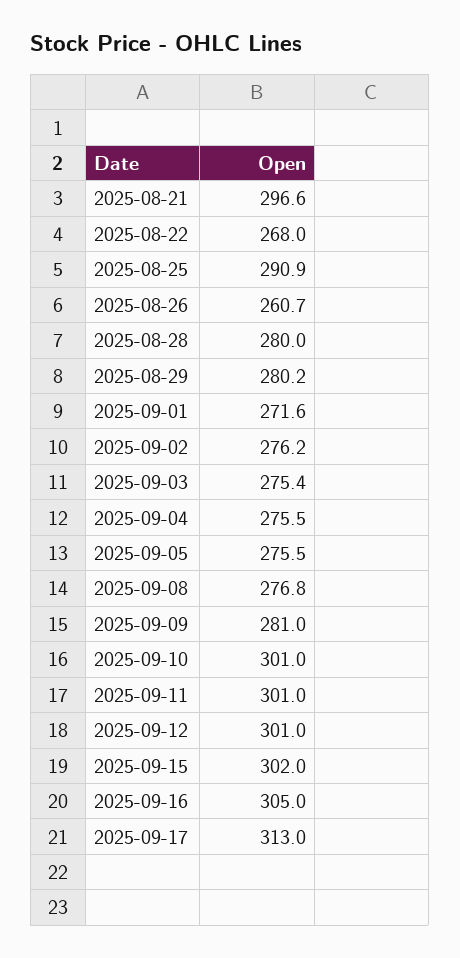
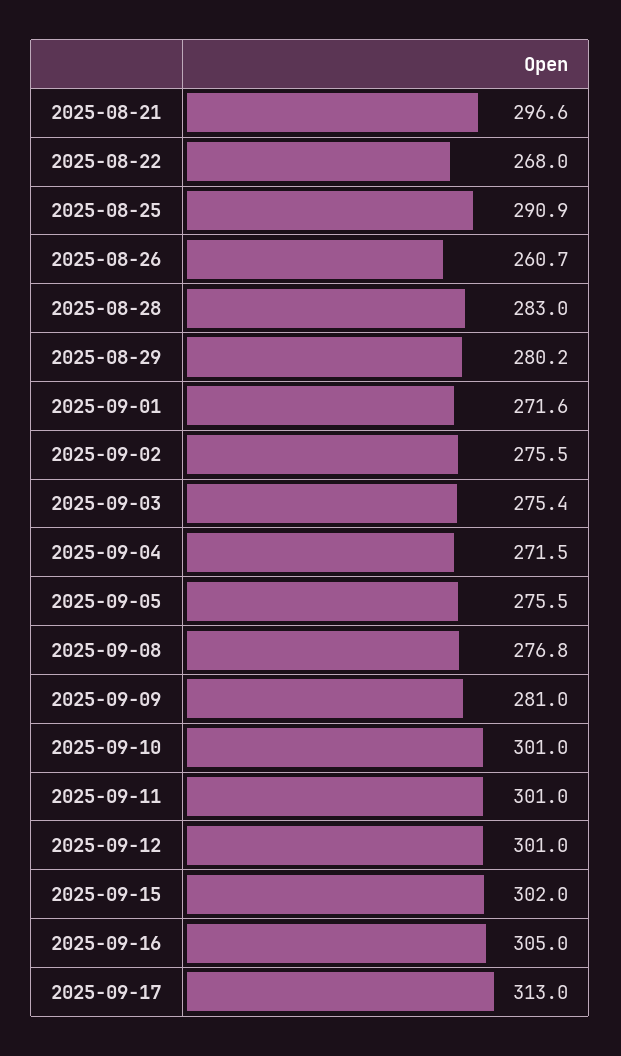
  {
    "2025-08-21": 296.6,
    "2025-08-22": 268,
    "2025-08-25": 290.9,
    "2025-08-26": 260.7,
-   "2025-08-28": 280,
+   "2025-08-28": 283,
    "2025-08-29": 280.2,
    "2025-09-01": 271.6,
-   "2025-09-02": 276.2,
+   "2025-09-02": 275.5,
    "2025-09-03": 275.4,
-   "2025-09-04": 275.5,
+   "2025-09-04": 271.5,
    "2025-09-05": 275.5,
    "2025-09-08": 276.8,
    "2025-09-09": 281,
    "2025-09-10": 301,
    "2025-09-11": 301,
    "2025-09-12": 301,
    "2025-09-15": 302,
    "2025-09-16": 305,
    "2025-09-17": 313
  }

